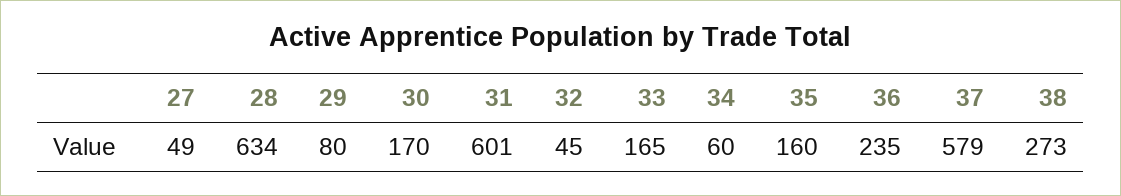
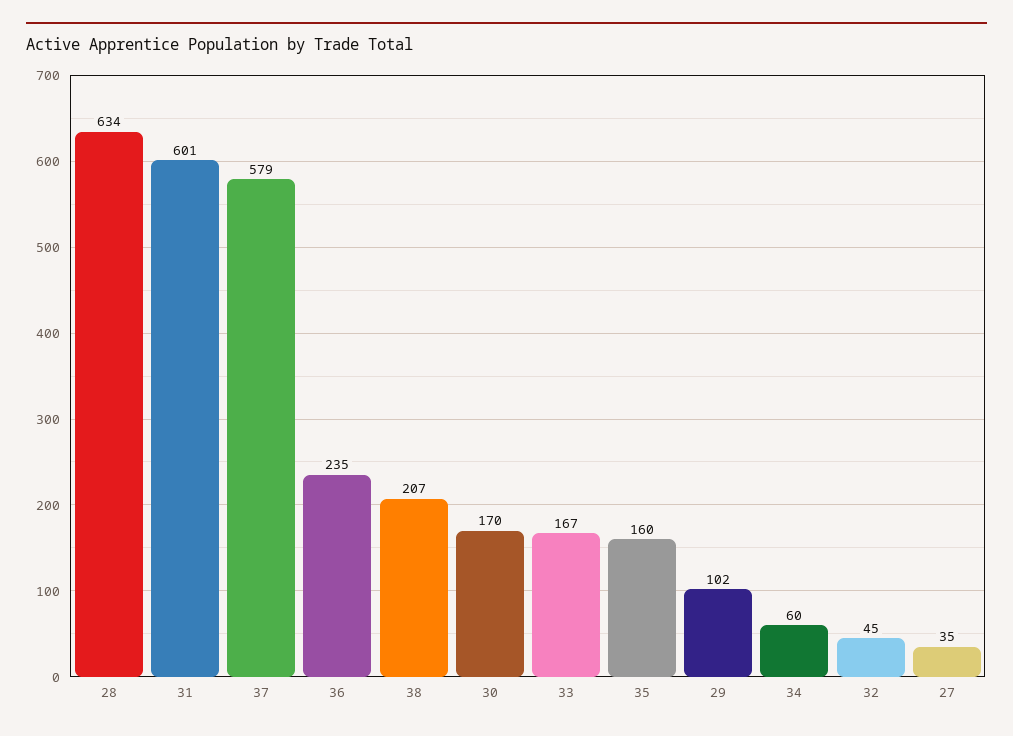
  {
-   "27": 49,
+   "27": 35,
    "28": 634,
-   "29": 80,
+   "29": 102,
    "30": 170,
    "31": 601,
    "32": 45,
-   "33": 165,
+   "33": 167,
    "34": 60,
    "35": 160,
    "36": 235,
    "37": 579,
-   "38": 273
+   "38": 207
  }

